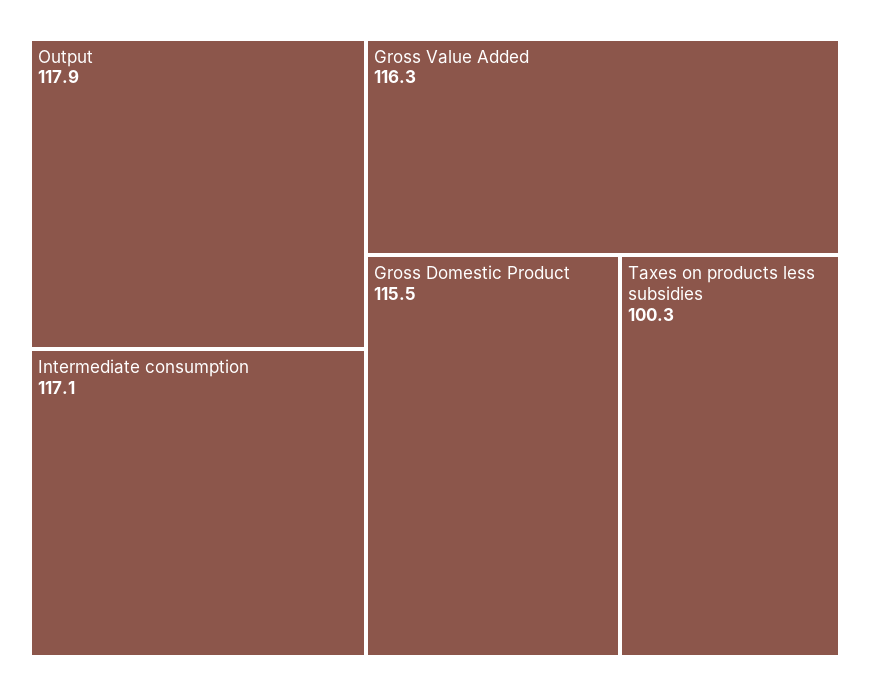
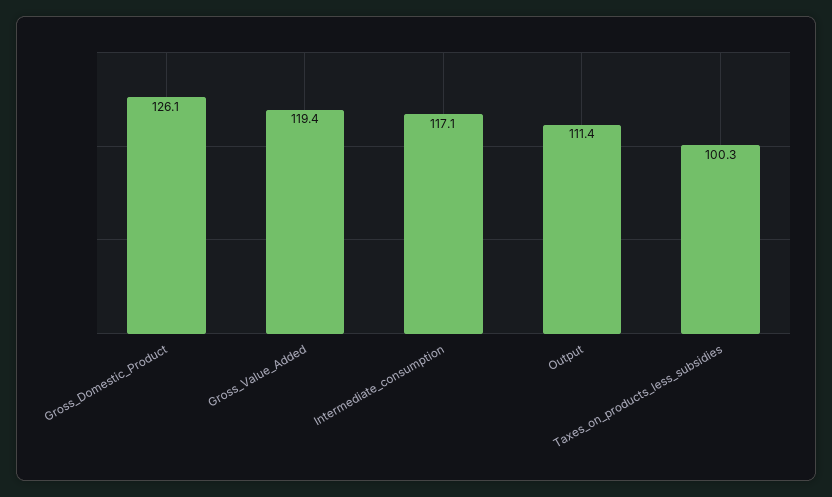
  {
-   "Output": 117.9,
+   "Output": 111.4,
    "Intermediate consumption": 117.1,
-   "Gross Value Added": 116.3,
+   "Gross Value Added": 119.4,
-   "Gross Domestic Product": 115.5,
+   "Gross Domestic Product": 126.1,
    "Taxes on products less subsidies": 100.3
  }

